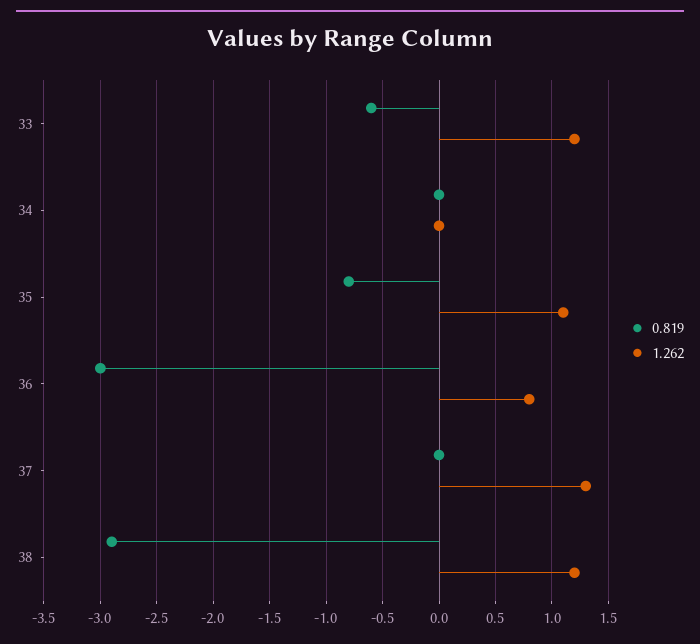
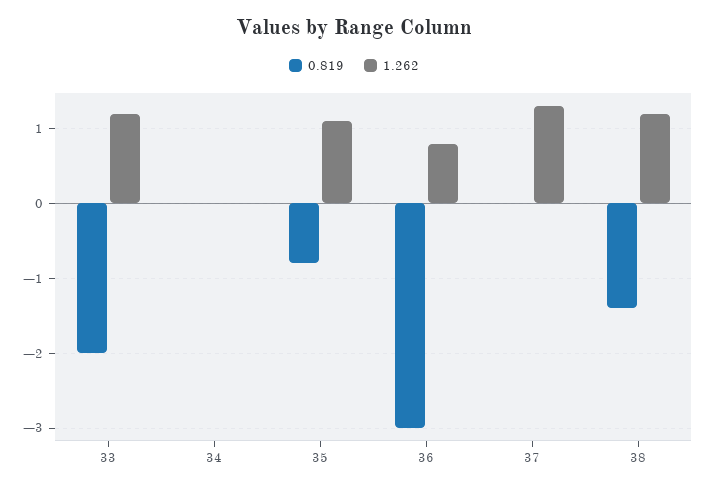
  {
    "0.819": {
-     "33": -0.6,
+     "33": -2,
      "34": 0,
      "35": -0.8,
      "36": -3,
      "37": 0,
-     "38": -2.9
+     "38": -1.4
    },
    "1.262": {
      "33": 1.2,
      "34": 0,
      "35": 1.1,
      "36": 0.8,
      "37": 1.3,
      "38": 1.2
    }
  }

